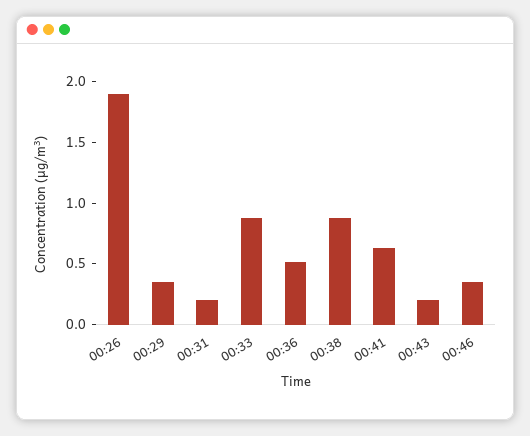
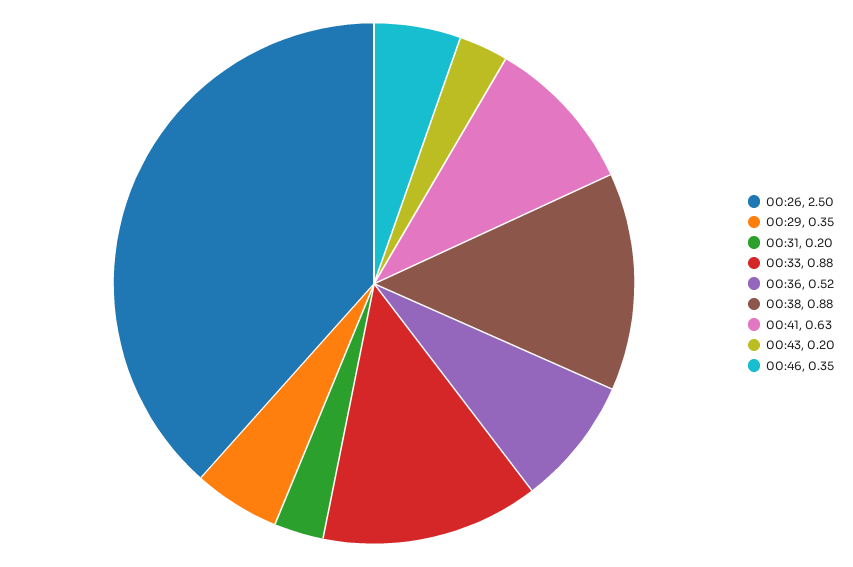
  {
-   "00:26": 1.9,
+   "00:26": 2.5,
    "00:29": 0.35,
    "00:31": 0.2,
    "00:33": 0.88,
    "00:36": 0.52,
    "00:38": 0.88,
    "00:41": 0.63,
    "00:43": 0.2,
    "00:46": 0.35
  }

